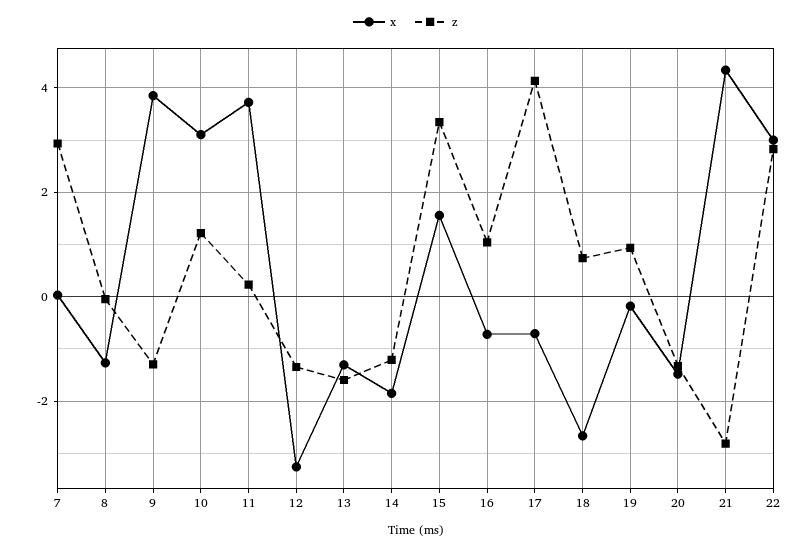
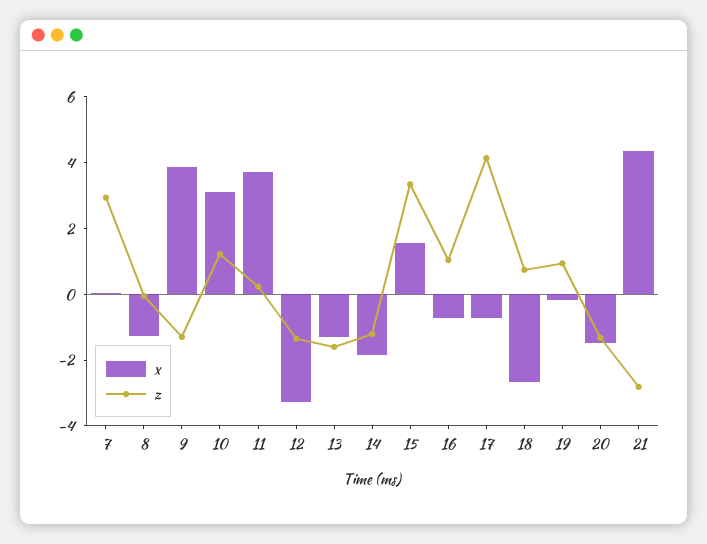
  {
    "x": {
      "7": 0,
      "8": -1.2,
      "9": 3.8,
      "10": 3.2,
      "11": 3.8,
      "12": -3.2,
      "13": -1.4,
      "14": -1.8,
      "15": 1.6,
      "16": -0.8,
      "17": -0.8,
      "18": -2.6,
      "19": -0.2,
      "20": -1.4,
-     "21": 4.4,
+     "21": 4.4
-     "22": 3
    },
    "z": {
      "7": 3,
      "8": 0,
      "9": -1.2,
      "10": 1.2,
      "11": 0.2,
      "12": -1.4,
      "13": -1.6,
      "14": -1.2,
      "15": 3.4,
      "16": 1,
      "17": 4.2,
      "18": 0.8,
      "19": 1,
      "20": -1.4,
-     "21": -2.8,
+     "21": -2.8
-     "22": 2.8
    }
  }

